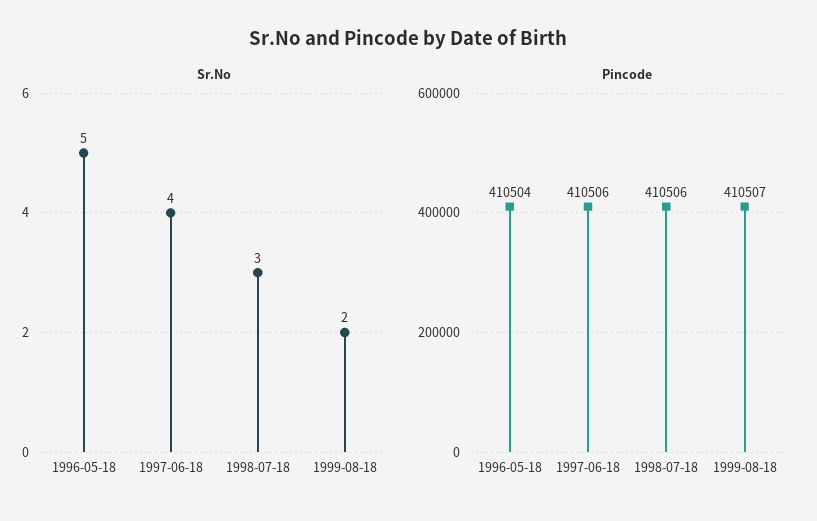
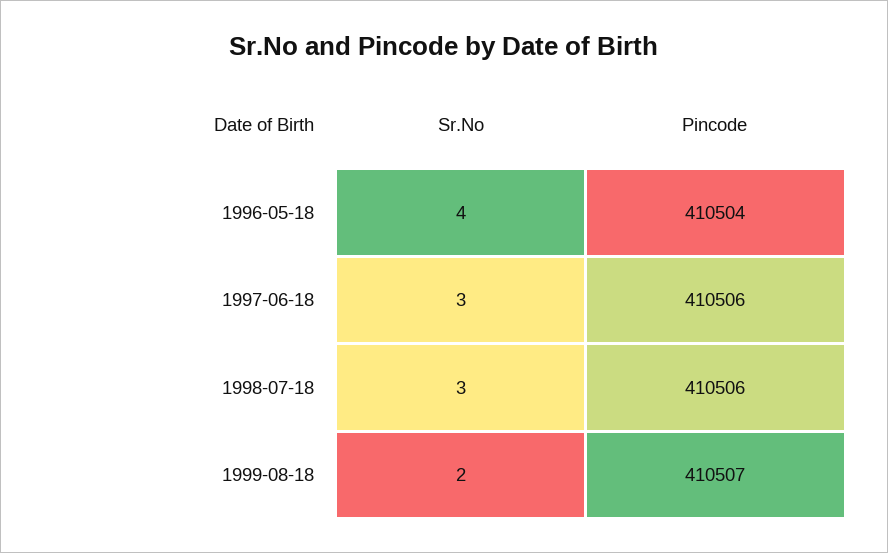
  {
    "Sr.No": {
-     "1996-05-18": 5,
+     "1996-05-18": 4,
-     "1997-06-18": 4,
+     "1997-06-18": 3,
      "1998-07-18": 3,
      "1999-08-18": 2
    },
    "Pincode": {
      "1996-05-18": 410504,
      "1997-06-18": 410506,
      "1998-07-18": 410506,
      "1999-08-18": 410507
    }
  }

